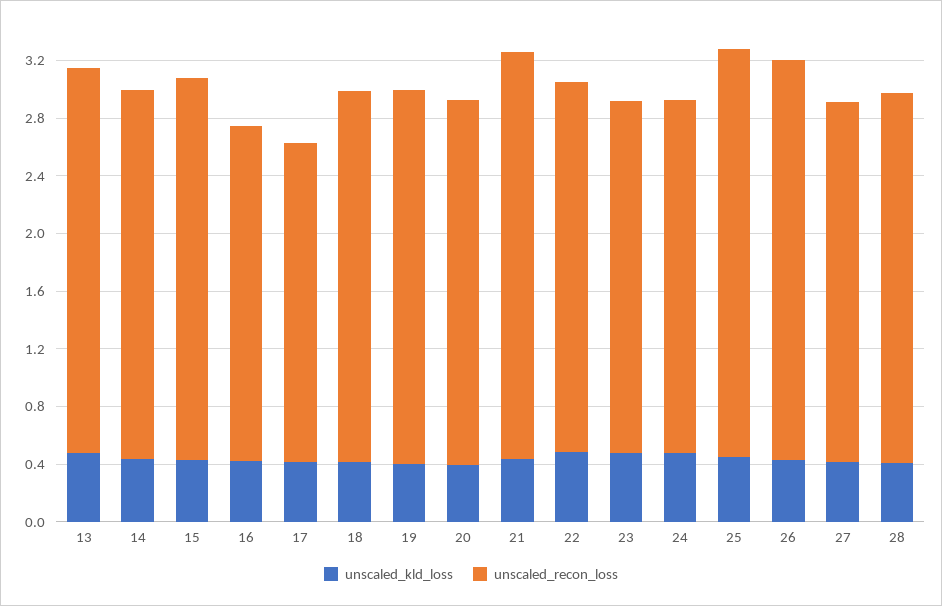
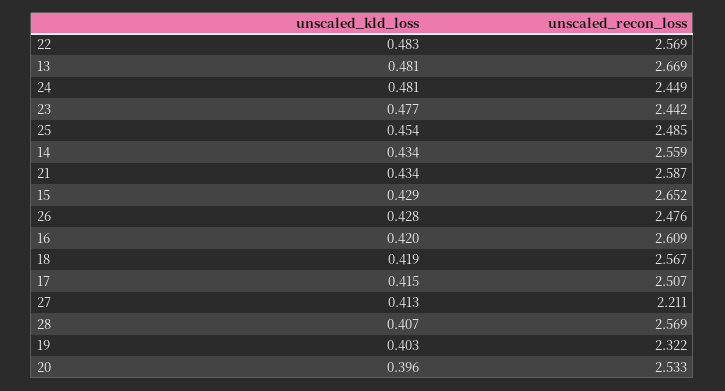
  {
    "unscaled_kld_loss": {
      "13": 0.481,
      "14": 0.434,
      "15": 0.429,
      "16": 0.42,
      "17": 0.415,
      "18": 0.419,
      "19": 0.403,
      "20": 0.396,
      "21": 0.434,
      "22": 0.483,
      "23": 0.477,
      "24": 0.481,
      "25": 0.454,
      "26": 0.428,
      "27": 0.413,
      "28": 0.407
    },
    "unscaled_recon_loss": {
      "13": 2.669,
      "14": 2.559,
      "15": 2.652,
-     "16": 2.3,
+     "16": 2.609,
-     "17": 2.2,
+     "17": 2.507,
      "18": 2.567,
-     "19": 2.6,
+     "19": 2.322,
      "20": 2.533,
-     "21": 2.8,
+     "21": 2.587,
      "22": 2.569,
      "23": 2.442,
      "24": 2.449,
-     "25": 2.8,
+     "25": 2.485,
-     "26": 2.8,
+     "26": 2.476,
-     "27": 2.5,
+     "27": 2.211,
      "28": 2.569
    }
  }

